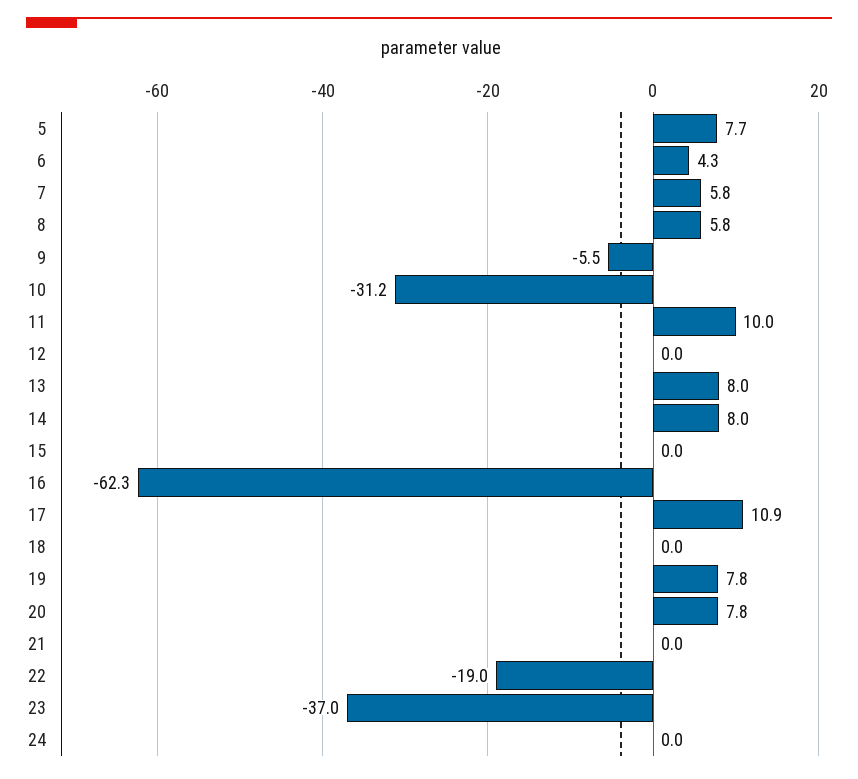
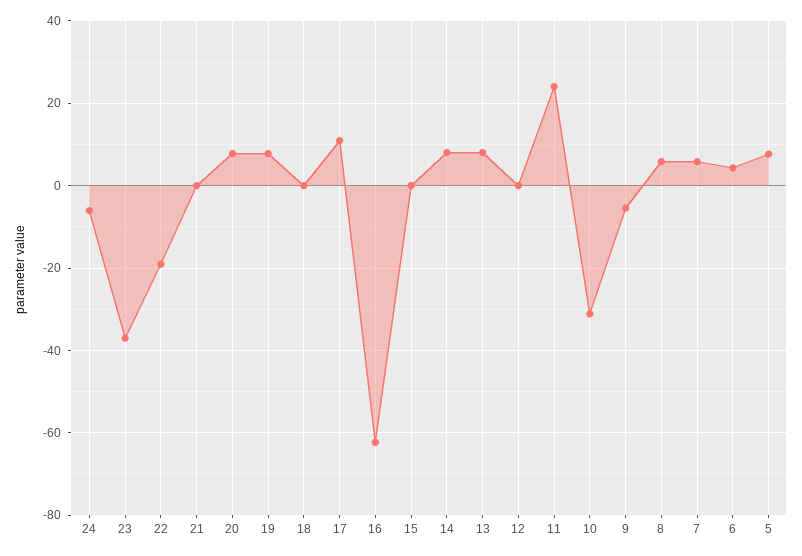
  {
    "5": 7.7,
    "6": 4.3,
    "7": 5.8,
    "8": 5.8,
    "9": -5.5,
    "10": -31.2,
-   "11": 10,
+   "11": 24,
    "12": 0,
    "13": 8,
    "14": 8,
    "15": 0,
    "16": -62.3,
    "17": 10.9,
    "18": 0,
    "19": 7.8,
    "20": 7.8,
    "21": 0,
    "22": -19,
    "23": -37,
-   "24": 0
+   "24": -6
  }

